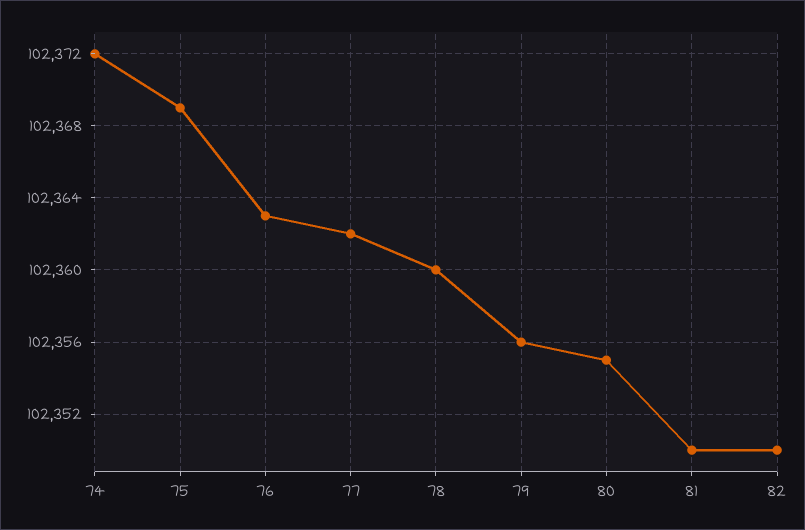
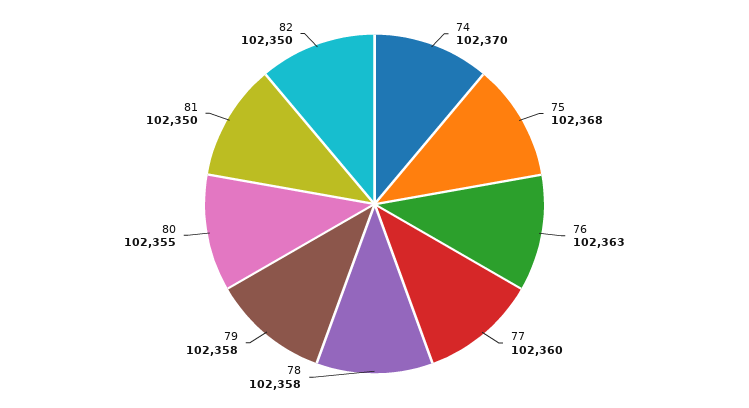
  {
-   "74": 102372,
+   "74": 102370,
-   "75": 102369,
+   "75": 102368,
    "76": 102363,
-   "77": 102362,
+   "77": 102360,
-   "78": 102360,
+   "78": 102358,
-   "79": 102356,
+   "79": 102358,
    "80": 102355,
    "81": 102350,
    "82": 102350
  }

